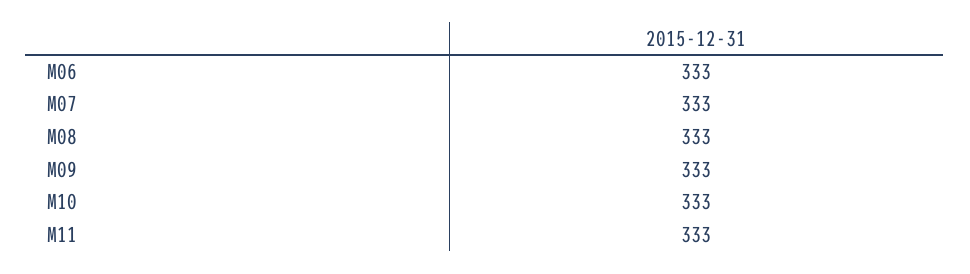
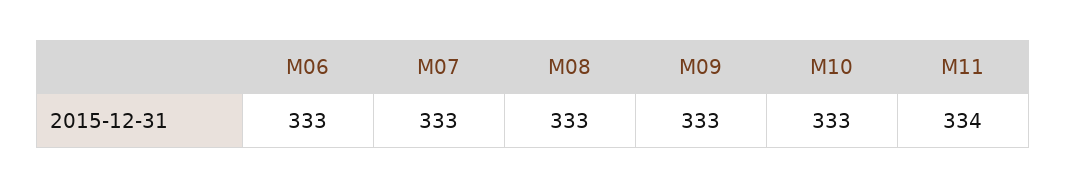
  {
    "M06": 333,
    "M07": 333,
    "M08": 333,
    "M09": 333,
    "M10": 333,
-   "M11": 333
+   "M11": 334
  }

